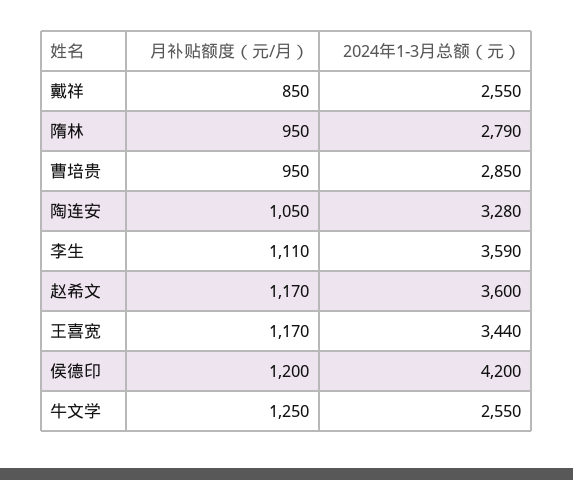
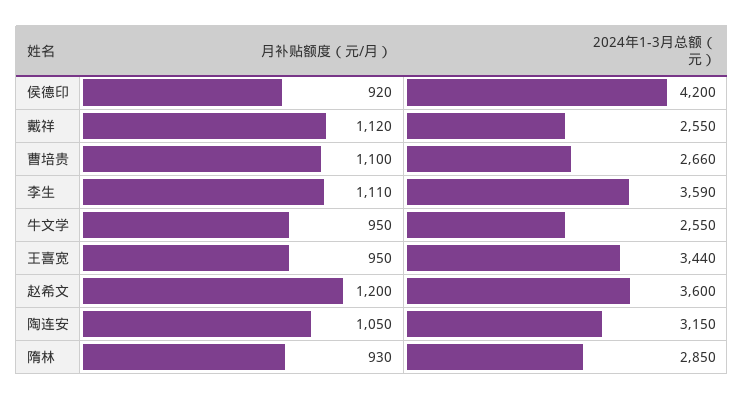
  {
    "月补贴额度（元/月）": {
-     "戴祥": 850,
+     "戴祥": 1120,
-     "隋林": 950,
+     "隋林": 930,
-     "曹培贵": 950,
+     "曹培贵": 1100,
      "陶连安": 1050,
      "李生": 1110,
-     "赵希文": 1170,
+     "赵希文": 1200,
-     "王喜宽": 1170,
+     "王喜宽": 950,
-     "侯德印": 1200,
+     "侯德印": 920,
-     "牛文学": 1250
+     "牛文学": 950
    },
    "2024年1-3月总额（元）": {
      "戴祥": 2550,
-     "隋林": 2790,
+     "隋林": 2850,
-     "曹培贵": 2850,
+     "曹培贵": 2660,
-     "陶连安": 3280,
+     "陶连安": 3150,
      "李生": 3590,
      "赵希文": 3600,
      "王喜宽": 3440,
      "侯德印": 4200,
      "牛文学": 2550
    }
  }

